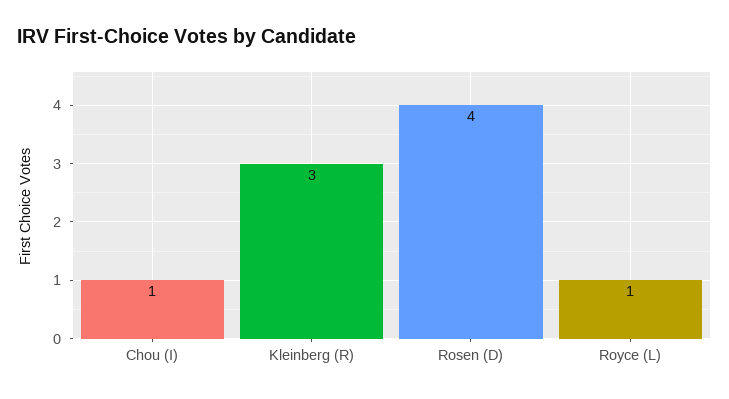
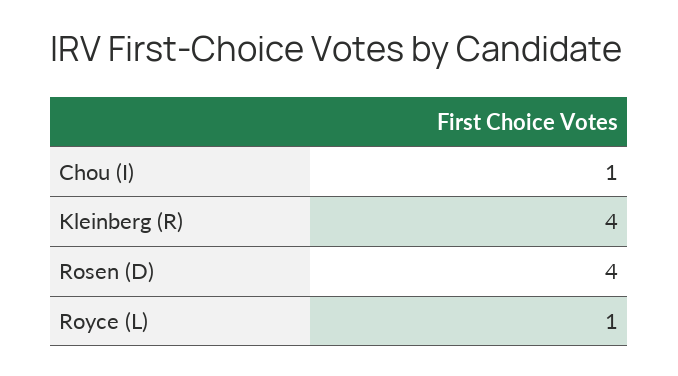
  {
    "Chou (I)": 1,
-   "Kleinberg (R)": 3,
+   "Kleinberg (R)": 4,
    "Rosen (D)": 4,
    "Royce (L)": 1
  }

